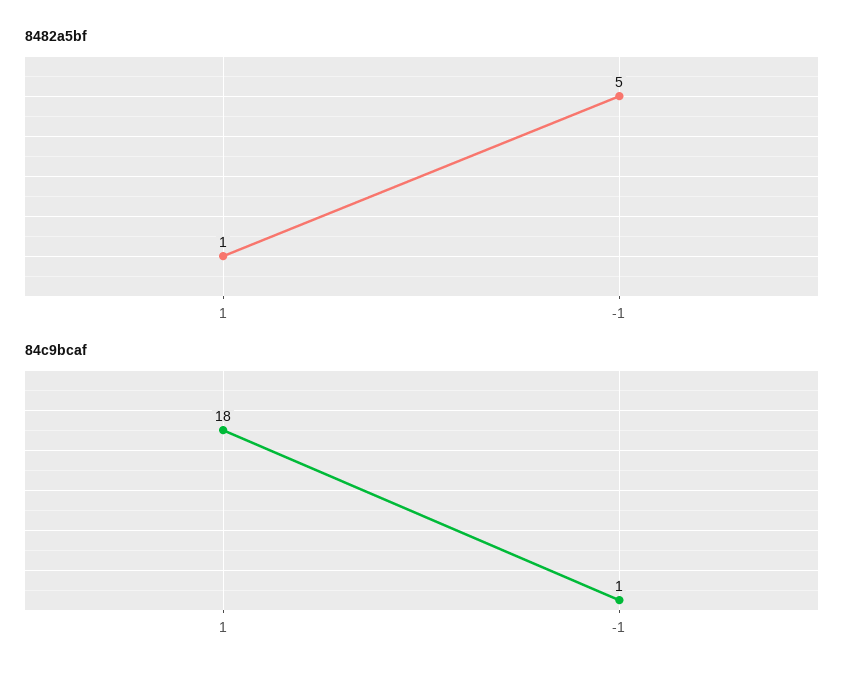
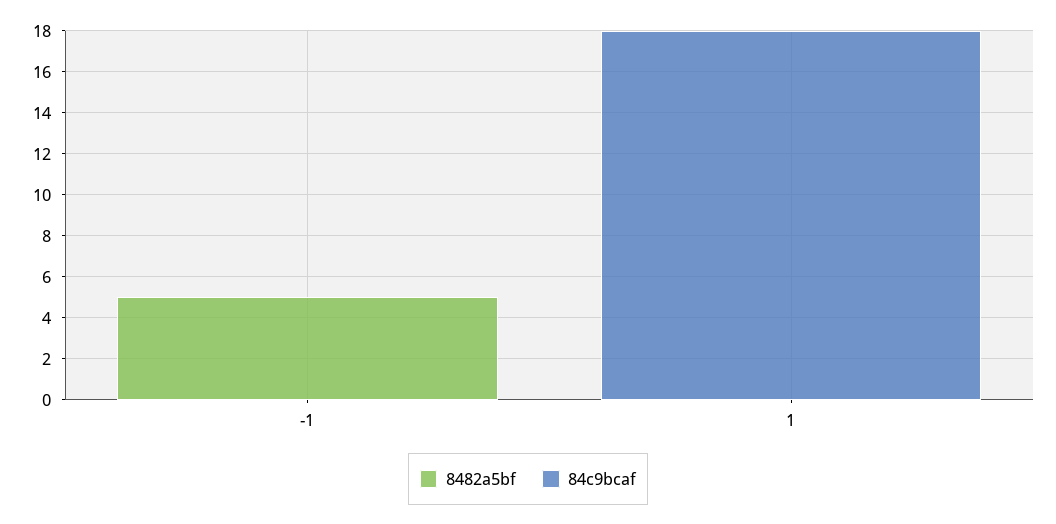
  {
    "8482a5bf": {
-     "1": 1,
+     "1": 0,
      "-1": 5
    },
    "84c9bcaf": {
      "1": 18,
-     "-1": 1
+     "-1": 0
    }
  }

